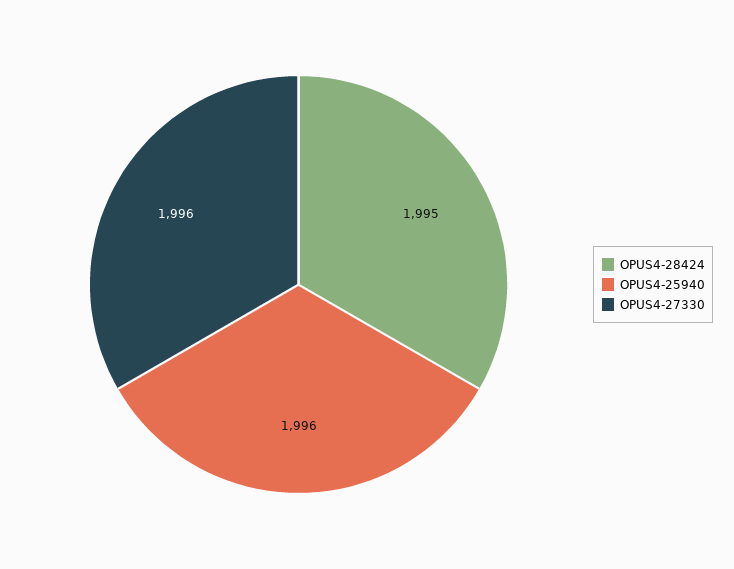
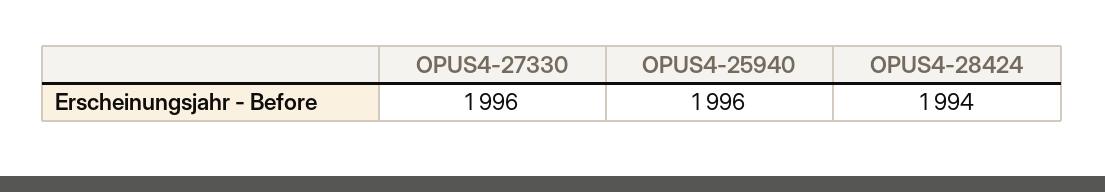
  {
-   "OPUS4-28424": 1995,
+   "OPUS4-28424": 1994,
    "OPUS4-25940": 1996,
    "OPUS4-27330": 1996
  }

